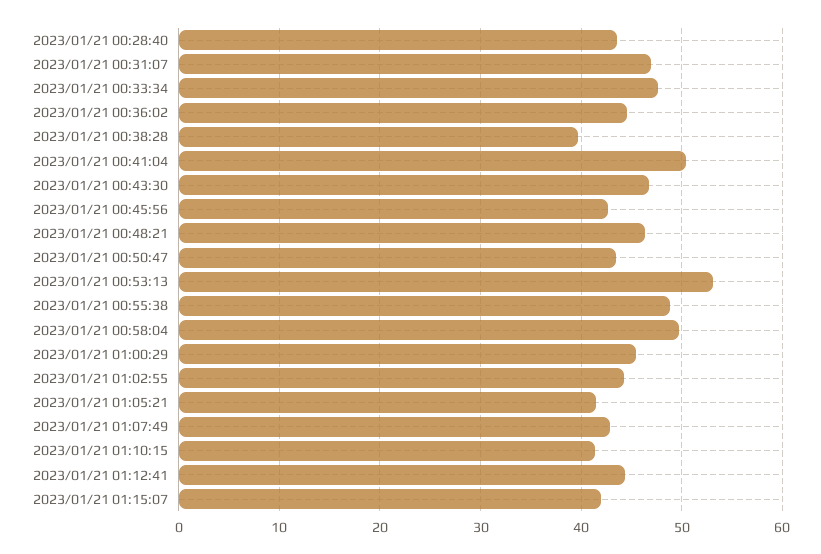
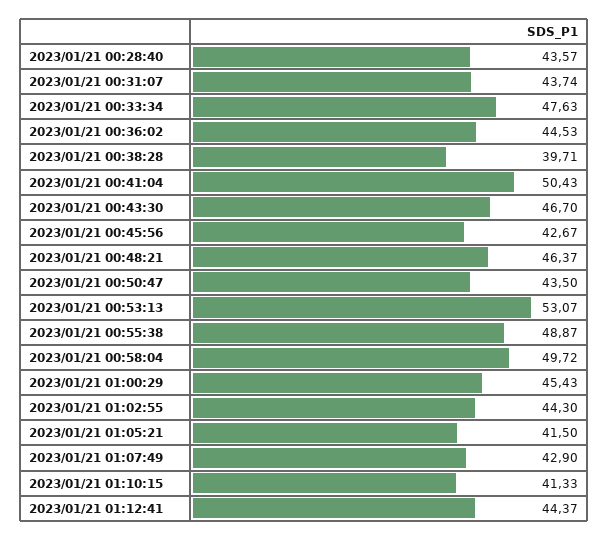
  {
    "2023/01/21 00:28:40": 43.57,
-   "2023/01/21 00:31:07": 47,
+   "2023/01/21 00:31:07": 43.74,
    "2023/01/21 00:33:34": 47.63,
    "2023/01/21 00:36:02": 44.53,
    "2023/01/21 00:38:28": 39.71,
    "2023/01/21 00:41:04": 50.43,
    "2023/01/21 00:43:30": 46.7,
    "2023/01/21 00:45:56": 42.67,
    "2023/01/21 00:48:21": 46.37,
    "2023/01/21 00:50:47": 43.5,
    "2023/01/21 00:53:13": 53.07,
    "2023/01/21 00:55:38": 48.87,
    "2023/01/21 00:58:04": 49.72,
    "2023/01/21 01:00:29": 45.43,
    "2023/01/21 01:02:55": 44.3,
    "2023/01/21 01:05:21": 41.5,
    "2023/01/21 01:07:49": 42.9,
    "2023/01/21 01:10:15": 41.33,
-   "2023/01/21 01:12:41": 44.37,
+   "2023/01/21 01:12:41": 44.37
-   "2023/01/21 01:15:07": 42
  }

